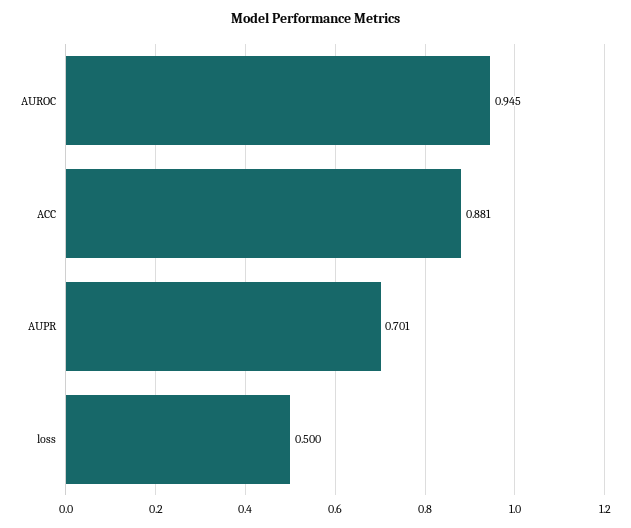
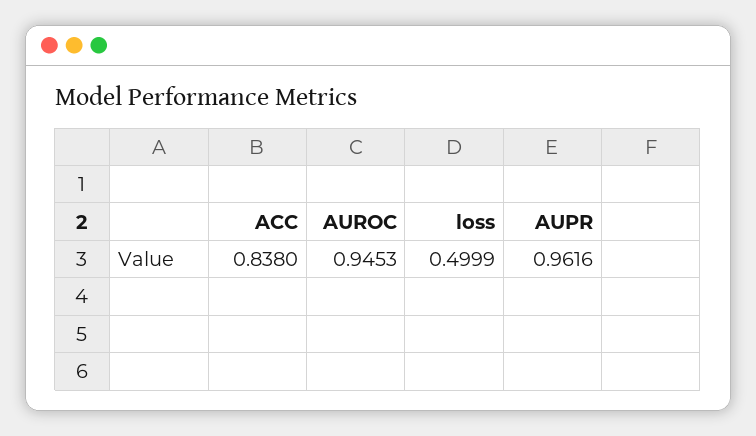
  {
    "AUROC": 0.9453,
-   "ACC": 0.881,
+   "ACC": 0.838,
-   "AUPR": 0.701,
+   "AUPR": 0.9616,
    "loss": 0.4999
  }

